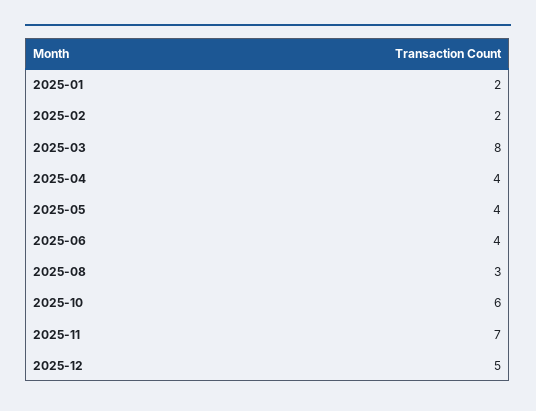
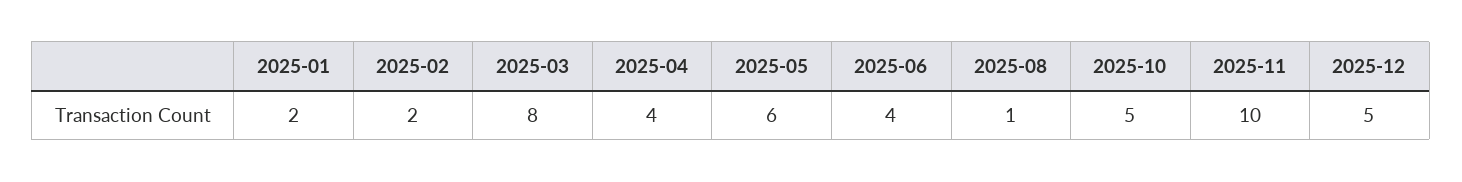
  {
    "2025-01": 2,
    "2025-02": 2,
    "2025-03": 8,
    "2025-04": 4,
-   "2025-05": 4,
+   "2025-05": 6,
    "2025-06": 4,
-   "2025-08": 3,
+   "2025-08": 1,
-   "2025-10": 6,
+   "2025-10": 5,
-   "2025-11": 7,
+   "2025-11": 10,
    "2025-12": 5
  }

